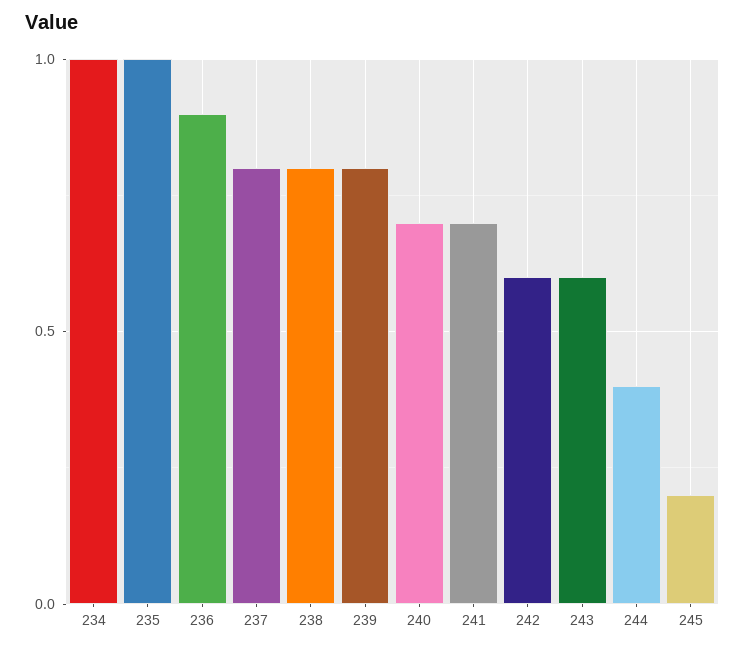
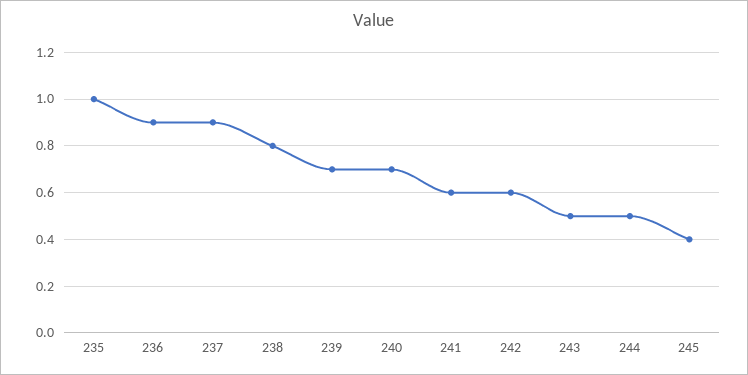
  {
-   "234": 1,
    "235": 1,
    "236": 0.9,
-   "237": 0.8,
+   "237": 0.9,
    "238": 0.8,
-   "239": 0.8,
+   "239": 0.7,
    "240": 0.7,
-   "241": 0.7,
+   "241": 0.6,
    "242": 0.6,
-   "243": 0.6,
+   "243": 0.5,
-   "244": 0.4,
+   "244": 0.5,
-   "245": 0.2
+   "245": 0.4
  }

